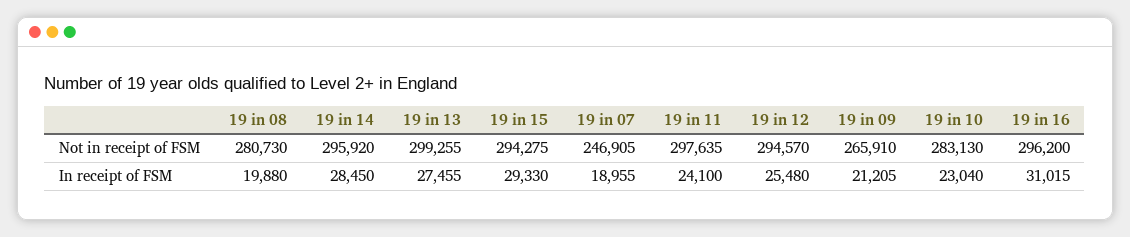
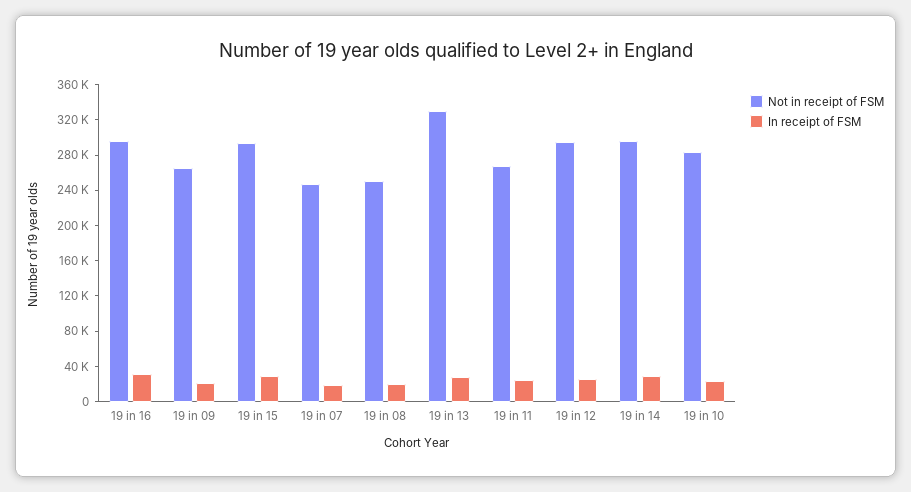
  {
    "Not in receipt of FSM": {
-     "19 in 08": 280730,
+     "19 in 08": 250000,
      "19 in 14": 295920,
-     "19 in 13": 299255,
+     "19 in 13": 330000,
      "19 in 15": 294275,
      "19 in 07": 246905,
-     "19 in 11": 297635,
+     "19 in 11": 270000,
      "19 in 12": 294570,
      "19 in 09": 265910,
      "19 in 10": 283130,
      "19 in 16": 296200
    },
    "In receipt of FSM": {
      "19 in 08": 19880,
      "19 in 14": 28450,
      "19 in 13": 27455,
      "19 in 15": 29330,
      "19 in 07": 18955,
      "19 in 11": 24100,
      "19 in 12": 25480,
      "19 in 09": 21205,
      "19 in 10": 23040,
      "19 in 16": 31015
    }
  }

